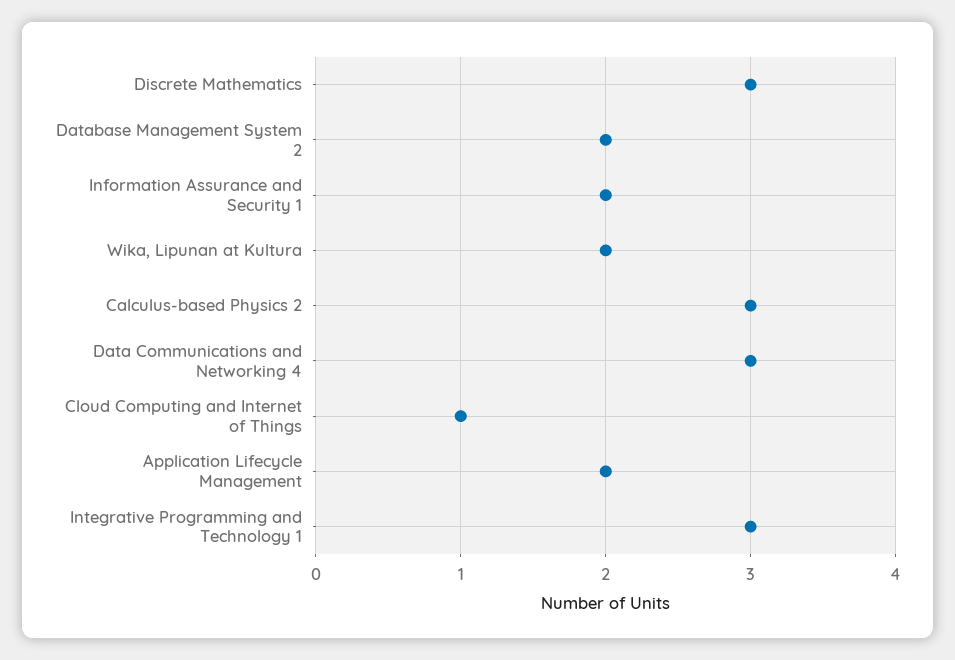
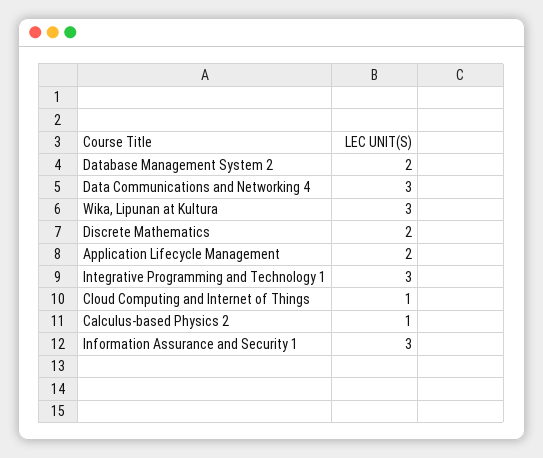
  {
-   "Discrete Mathematics": 3,
+   "Discrete Mathematics": 2,
    "Database Management System 2": 2,
-   "Information Assurance and Security 1": 2,
+   "Information Assurance and Security 1": 3,
-   "Wika, Lipunan at Kultura": 2,
+   "Wika, Lipunan at Kultura": 3,
-   "Calculus-based Physics 2": 3,
+   "Calculus-based Physics 2": 1,
    "Data Communications and Networking 4": 3,
    "Cloud Computing and Internet of Things": 1,
    "Application Lifecycle Management": 2,
    "Integrative Programming and Technology 1": 3
  }

